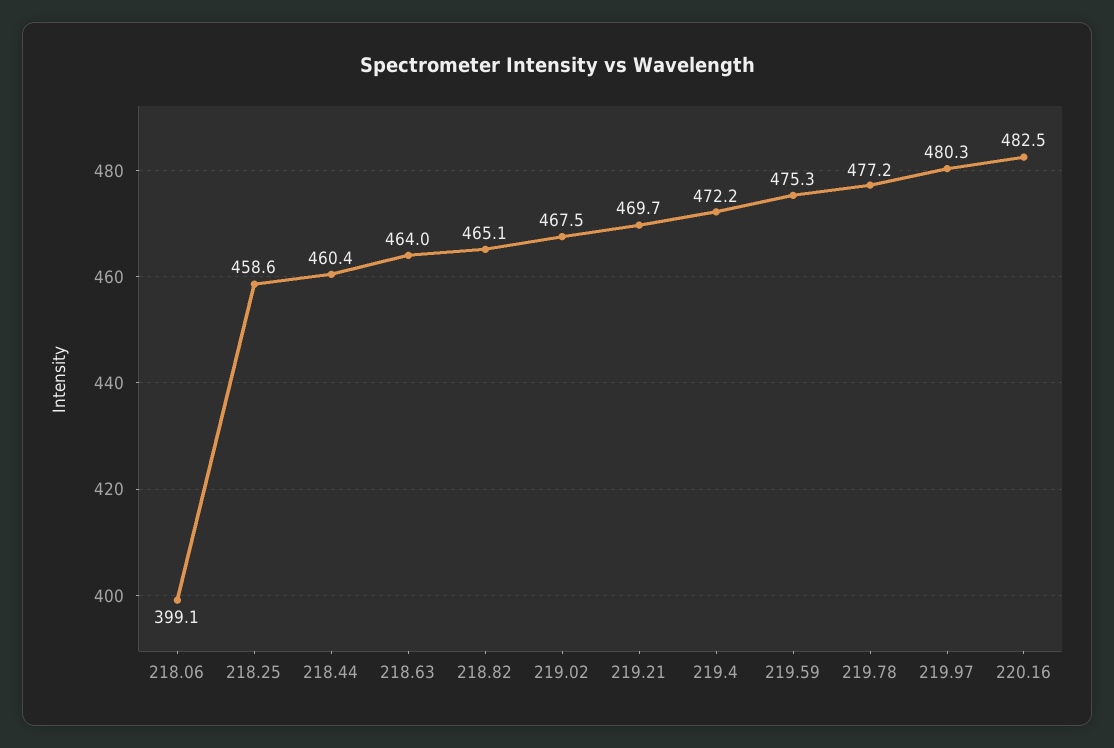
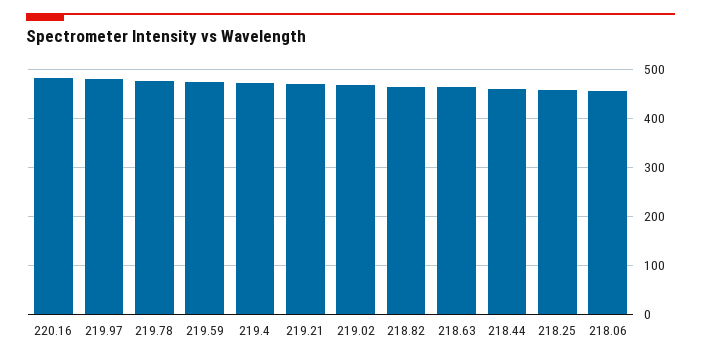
  {
-   "218.06": 399.1,
+   "218.06": 460,
    "218.25": 458.6,
    "218.44": 460.4,
    "218.63": 464,
    "218.82": 465.1,
    "219.02": 467.5,
    "219.21": 469.7,
    "219.4": 472.2,
    "219.59": 475.3,
    "219.78": 477.2,
    "219.97": 480.3,
    "220.16": 482.5
  }

